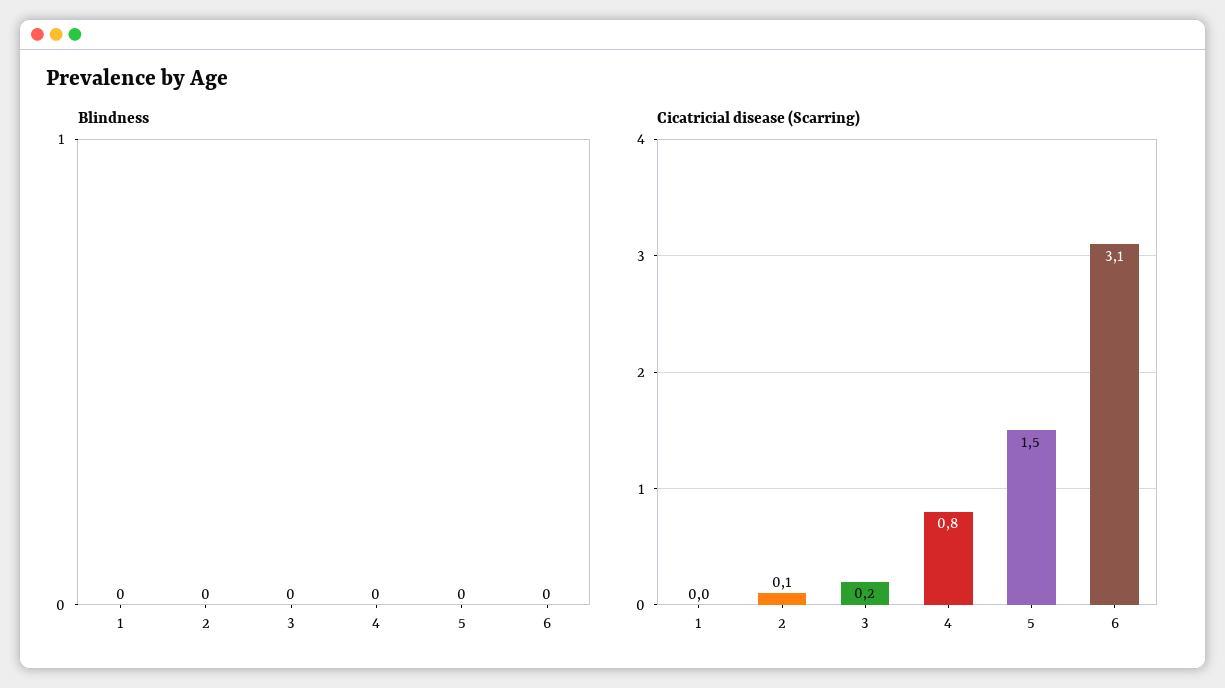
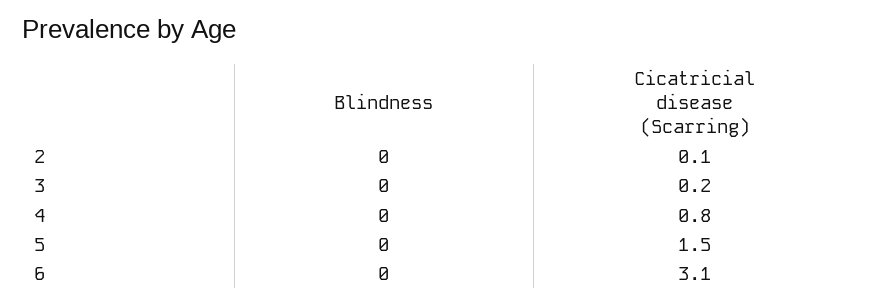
  {
    "Blindness": {
-     "1": 0,
      "2": 0,
      "3": 0,
      "4": 0,
      "5": 0,
      "6": 0
    },
    "Cicatricial disease (Scarring)": {
-     "1": 0,
      "2": 0.1,
      "3": 0.2,
      "4": 0.8,
      "5": 1.5,
      "6": 3.1
    }
  }

